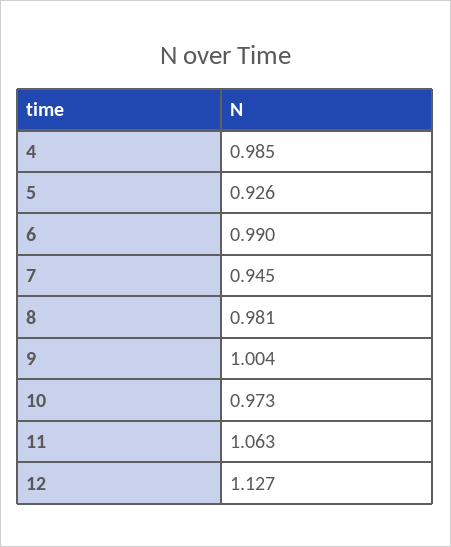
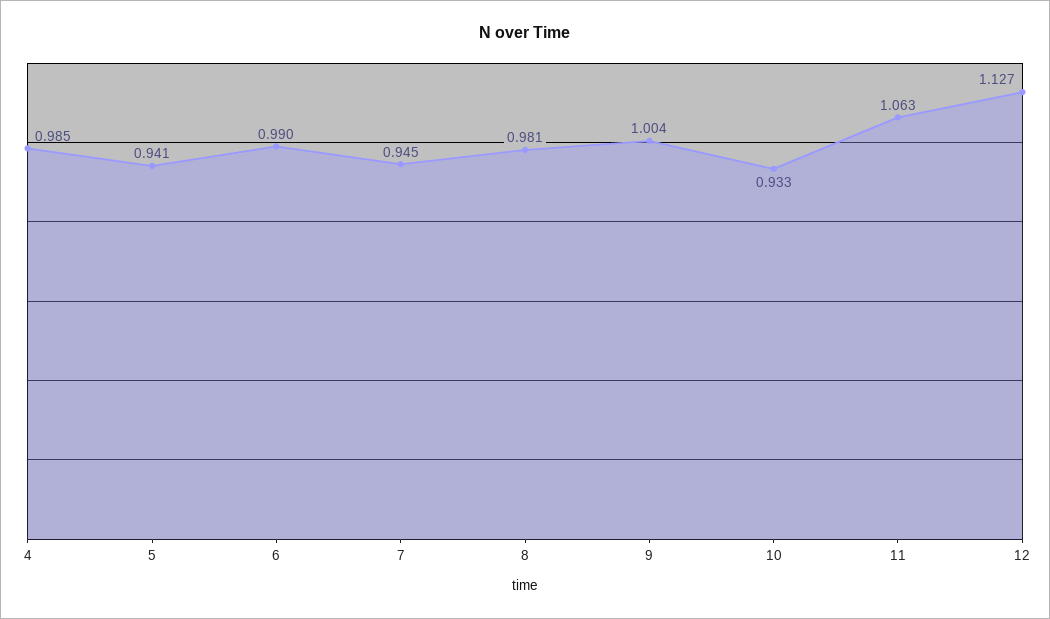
  {
    "4": 0.985,
-   "5": 0.926,
+   "5": 0.941,
    "6": 0.99,
    "7": 0.945,
    "8": 0.981,
    "9": 1.004,
-   "10": 0.973,
+   "10": 0.933,
    "11": 1.063,
    "12": 1.127
  }

